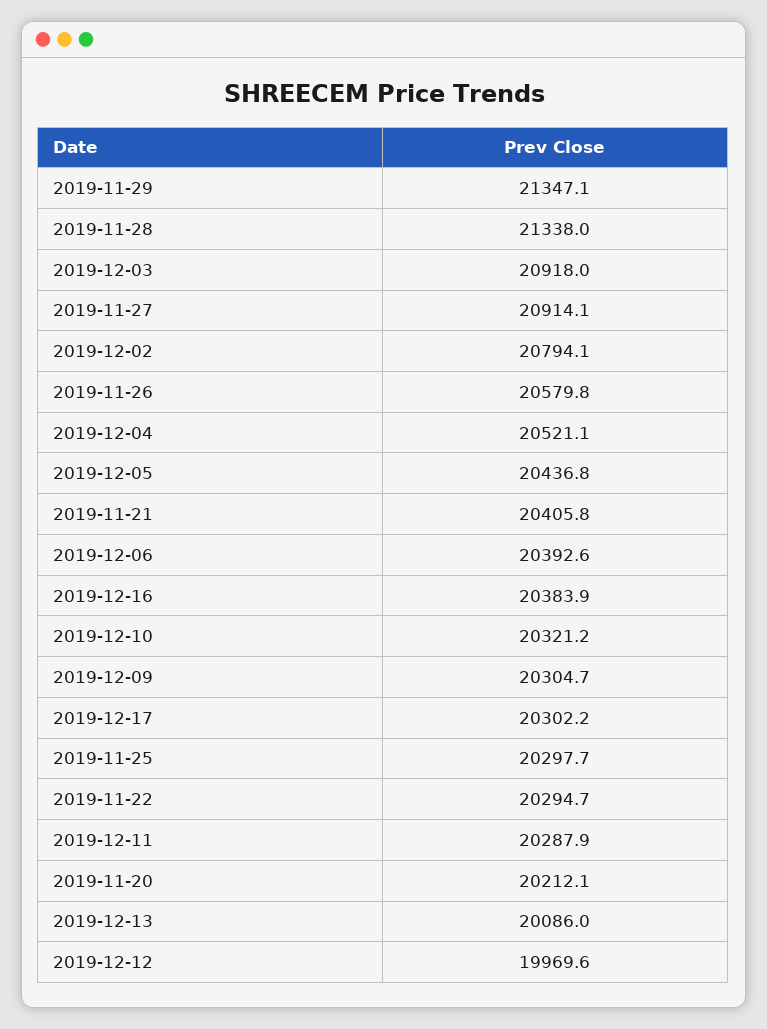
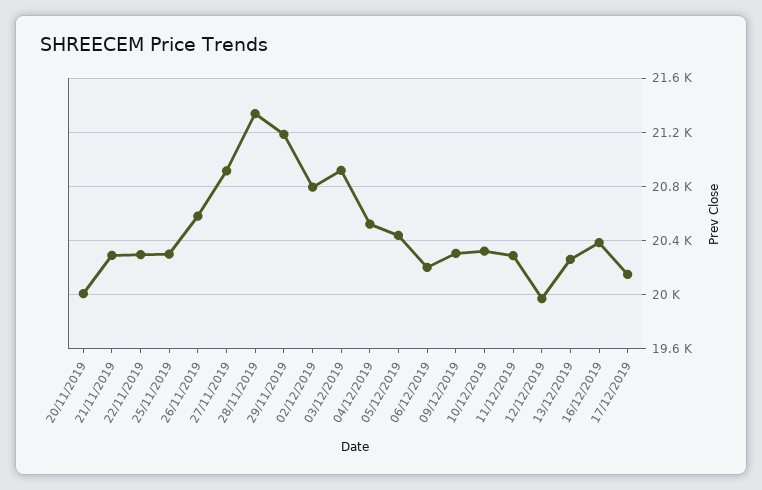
  {
-   "2019-11-29": 21347.1,
+   "2019-11-29": 21200,
    "2019-11-28": 21338,
    "2019-12-03": 20918,
    "2019-11-27": 20914.1,
    "2019-12-02": 20794.1,
    "2019-11-26": 20579.8,
    "2019-12-04": 20521.1,
    "2019-12-05": 20436.8,
-   "2019-11-21": 20405.8,
+   "2019-11-21": 20300,
-   "2019-12-06": 20392.6,
+   "2019-12-06": 20200,
    "2019-12-16": 20383.9,
    "2019-12-10": 20321.2,
    "2019-12-09": 20304.7,
-   "2019-12-17": 20302.2,
+   "2019-12-17": 20150,
    "2019-11-25": 20297.7,
    "2019-11-22": 20294.7,
    "2019-12-11": 20287.9,
-   "2019-11-20": 20212.1,
+   "2019-11-20": 20000,
-   "2019-12-13": 20086,
+   "2019-12-13": 20250,
    "2019-12-12": 19969.6
  }

